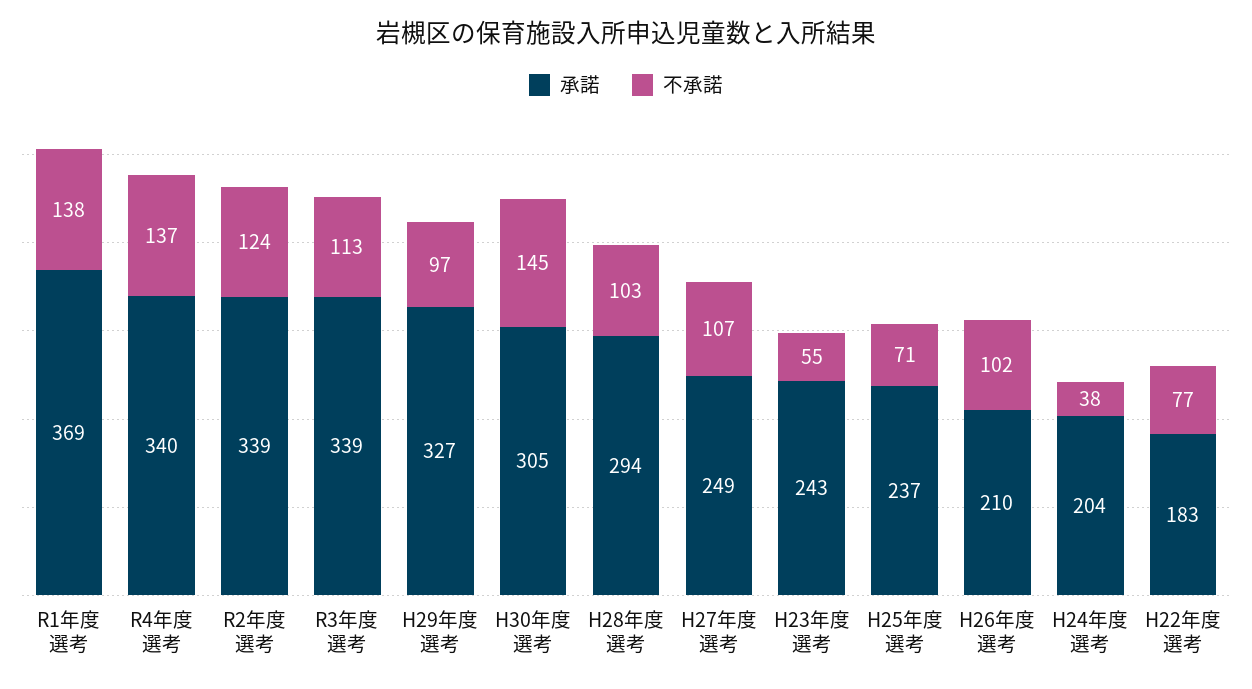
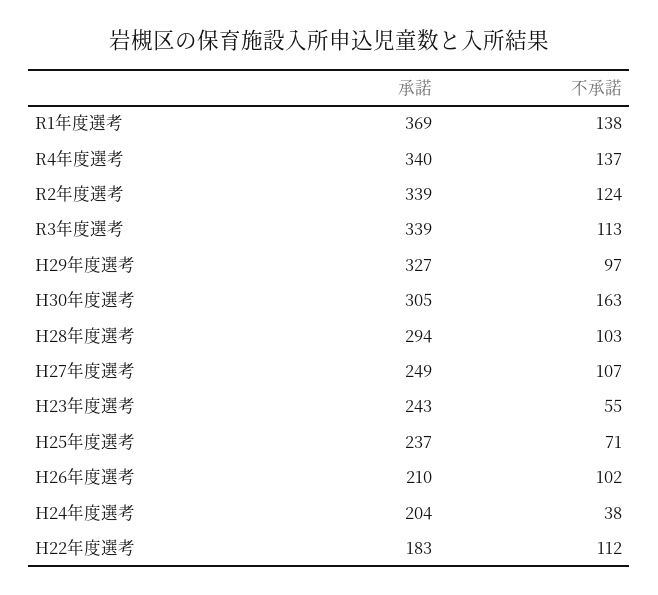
  {
    "承諾": {
      "R1年度選考": 369,
      "R4年度選考": 340,
      "R2年度選考": 339,
      "R3年度選考": 339,
      "H29年度選考": 327,
      "H30年度選考": 305,
      "H28年度選考": 294,
      "H27年度選考": 249,
      "H23年度選考": 243,
      "H25年度選考": 237,
      "H26年度選考": 210,
      "H24年度選考": 204,
      "H22年度選考": 183
    },
    "不承諾": {
      "R1年度選考": 138,
      "R4年度選考": 137,
      "R2年度選考": 124,
      "R3年度選考": 113,
      "H29年度選考": 97,
-     "H30年度選考": 145,
+     "H30年度選考": 163,
      "H28年度選考": 103,
      "H27年度選考": 107,
      "H23年度選考": 55,
      "H25年度選考": 71,
      "H26年度選考": 102,
      "H24年度選考": 38,
-     "H22年度選考": 77
+     "H22年度選考": 112
    }
  }

